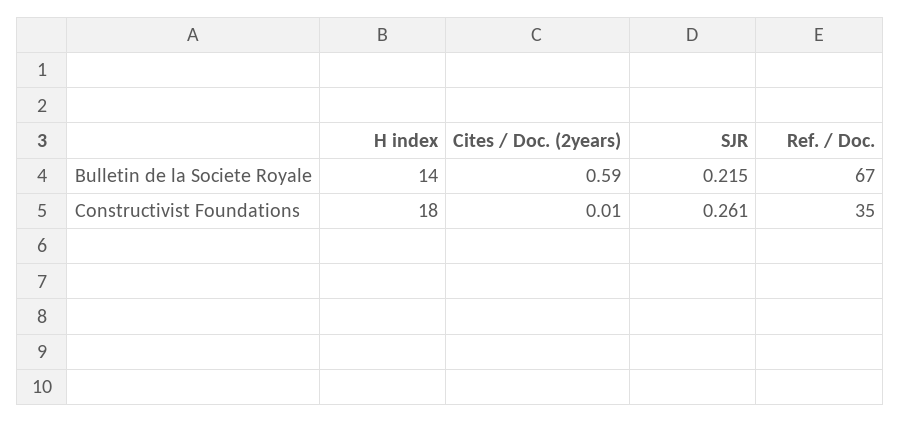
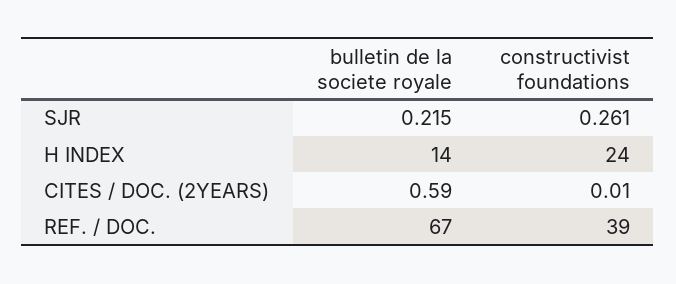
  {
    "H index": {
      "Bulletin de la Societe Royale": 14,
-     "Constructivist Foundations": 18
+     "Constructivist Foundations": 24
    },
    "Cites / Doc. (2years)": {
      "Bulletin de la Societe Royale": 0.59,
      "Constructivist Foundations": 0.01
    },
    "SJR": {
      "Bulletin de la Societe Royale": 0.215,
      "Constructivist Foundations": 0.261
    },
    "Ref. / Doc.": {
      "Bulletin de la Societe Royale": 67,
-     "Constructivist Foundations": 35
+     "Constructivist Foundations": 39
    }
  }

